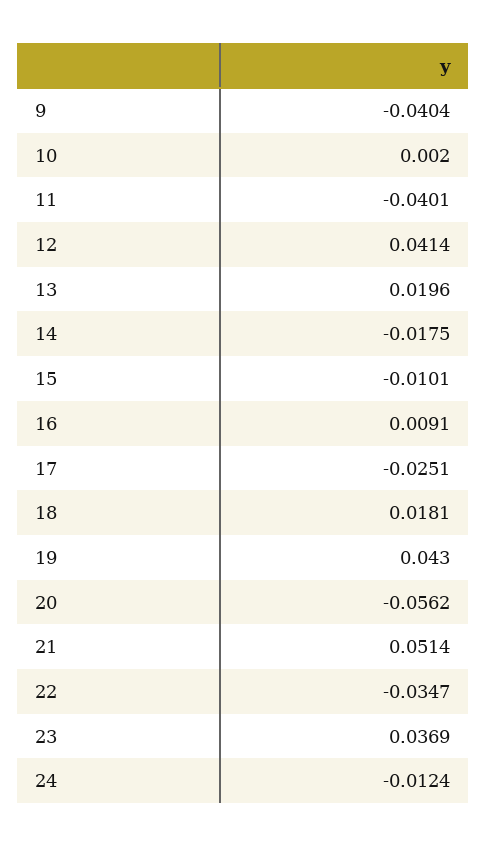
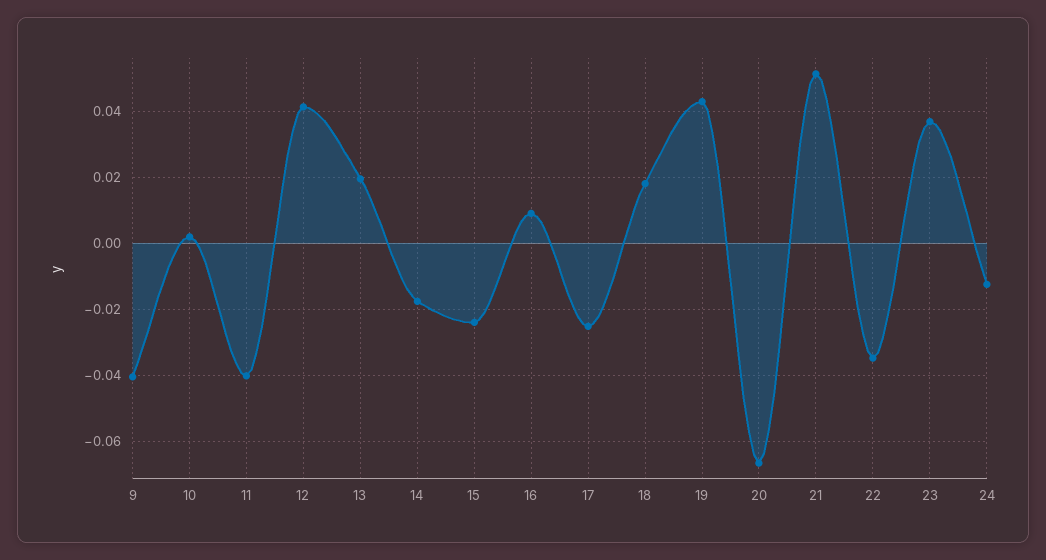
  {
    "9": -0.0404,
    "10": 0.002,
    "11": -0.0401,
    "12": 0.0414,
    "13": 0.0196,
    "14": -0.0175,
-   "15": -0.0101,
+   "15": -0.024,
    "16": 0.0091,
    "17": -0.0251,
    "18": 0.0181,
    "19": 0.043,
-   "20": -0.0562,
+   "20": -0.066,
    "21": 0.0514,
    "22": -0.0347,
    "23": 0.0369,
    "24": -0.0124
  }

